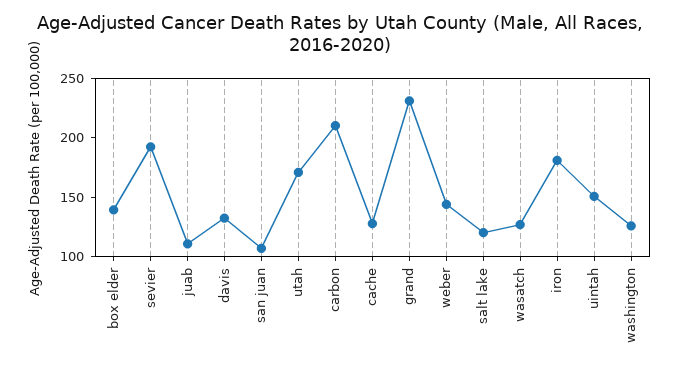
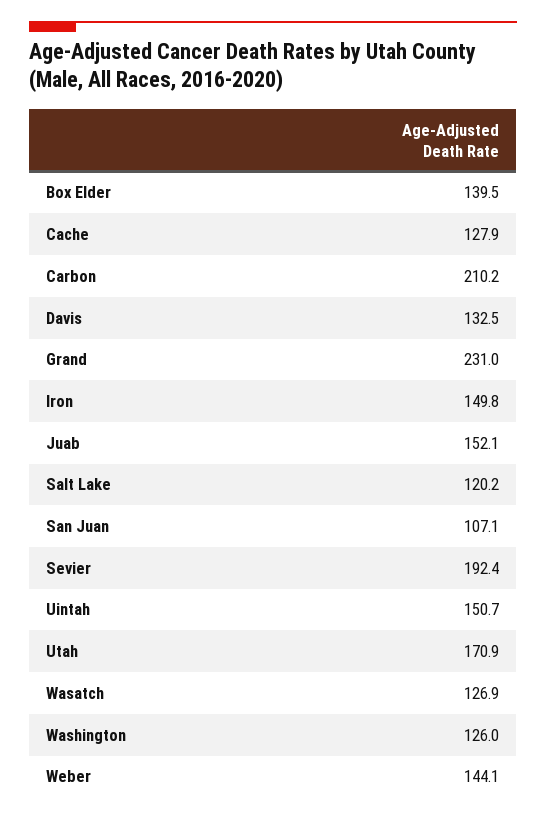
  {
    "box elder": 139.5,
    "sevier": 192.4,
-   "juab": 110,
+   "juab": 152.1,
    "davis": 132.5,
    "san juan": 107.1,
    "utah": 170.9,
    "carbon": 210.2,
    "cache": 127.9,
    "grand": 231,
    "weber": 144.1,
    "salt lake": 120.2,
    "wasatch": 126.9,
-   "iron": 180,
+   "iron": 149.8,
    "uintah": 150.7,
    "washington": 126
  }

